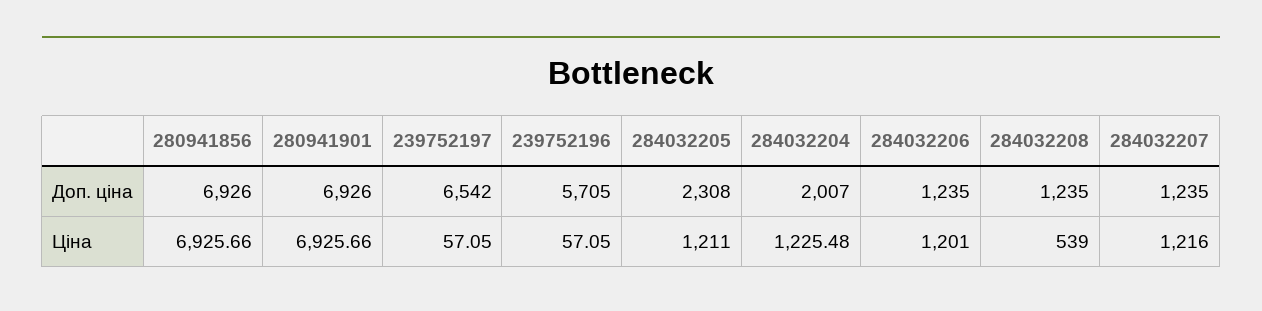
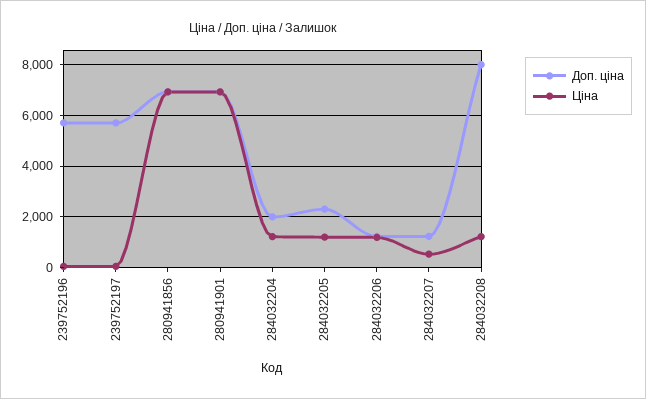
  {
    "Доп. ціна": {
      "280941856": 6926,
      "280941901": 6926,
-     "239752197": 6542,
+     "239752197": 5750,
      "239752196": 5705,
      "284032205": 2308,
      "284032204": 2007,
      "284032206": 1235,
-     "284032208": 1235,
+     "284032208": 8000,
      "284032207": 1235
    },
    "Ціна": {
      "280941856": 6925.66,
      "280941901": 6925.66,
      "239752197": 57.05,
      "239752196": 57.05,
      "284032205": 1211,
      "284032204": 1225.48,
      "284032206": 1201,
-     "284032208": 539,
+     "284032208": 1250,
-     "284032207": 1216
+     "284032207": 500
    }
  }

